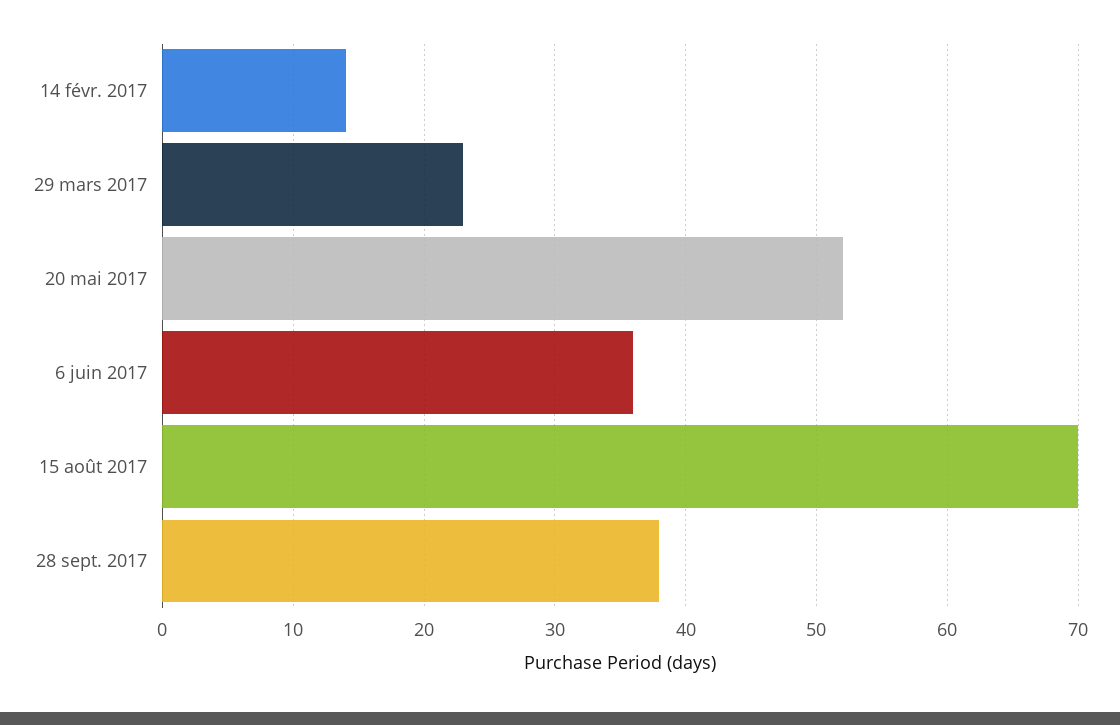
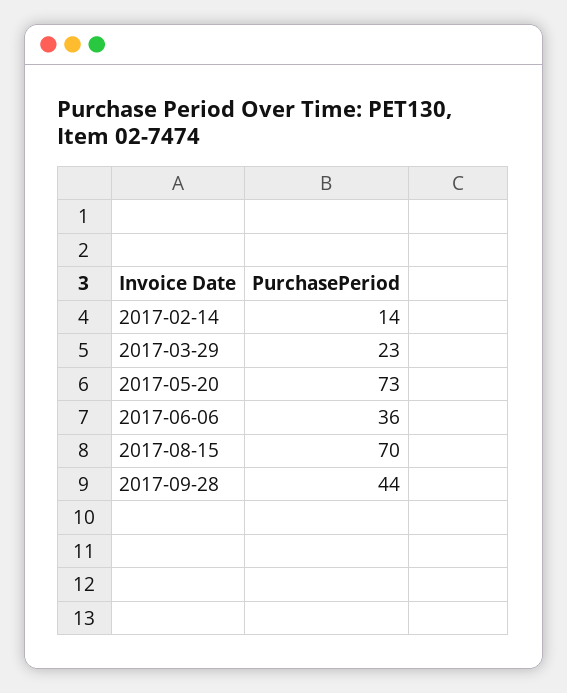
  {
    "14 févr. 2017": 14,
    "29 mars 2017": 23,
-   "20 mai 2017": 52,
+   "20 mai 2017": 73,
    "6 juin 2017": 36,
    "15 août 2017": 70,
-   "28 sept. 2017": 38
+   "28 sept. 2017": 44
  }

